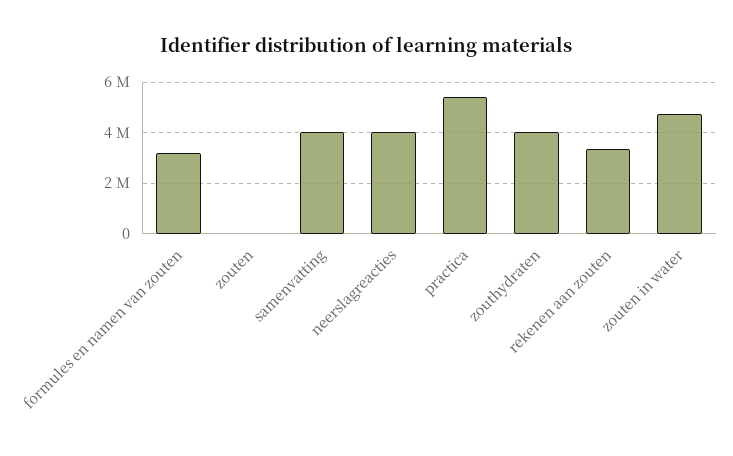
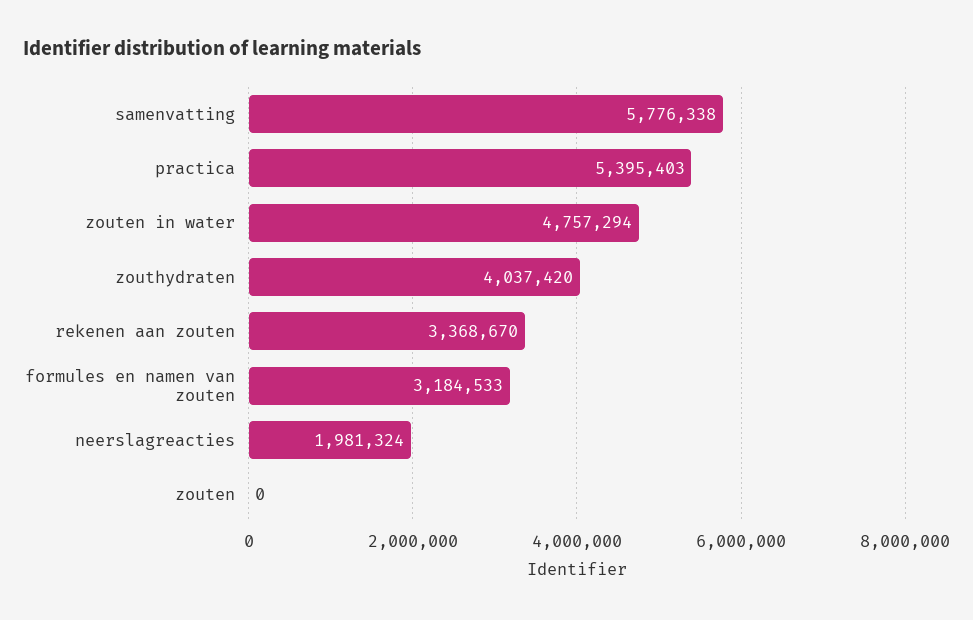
  {
    "formules en namen van zouten": 3184533,
    "zouten": 0,
-   "samenvatting": 4000000,
+   "samenvatting": 5776338,
-   "neerslagreacties": 4000000,
+   "neerslagreacties": 1981324,
    "practica": 5395403,
    "zouthydraten": 4037420,
    "rekenen aan zouten": 3368670,
    "zouten in water": 4757294
  }

